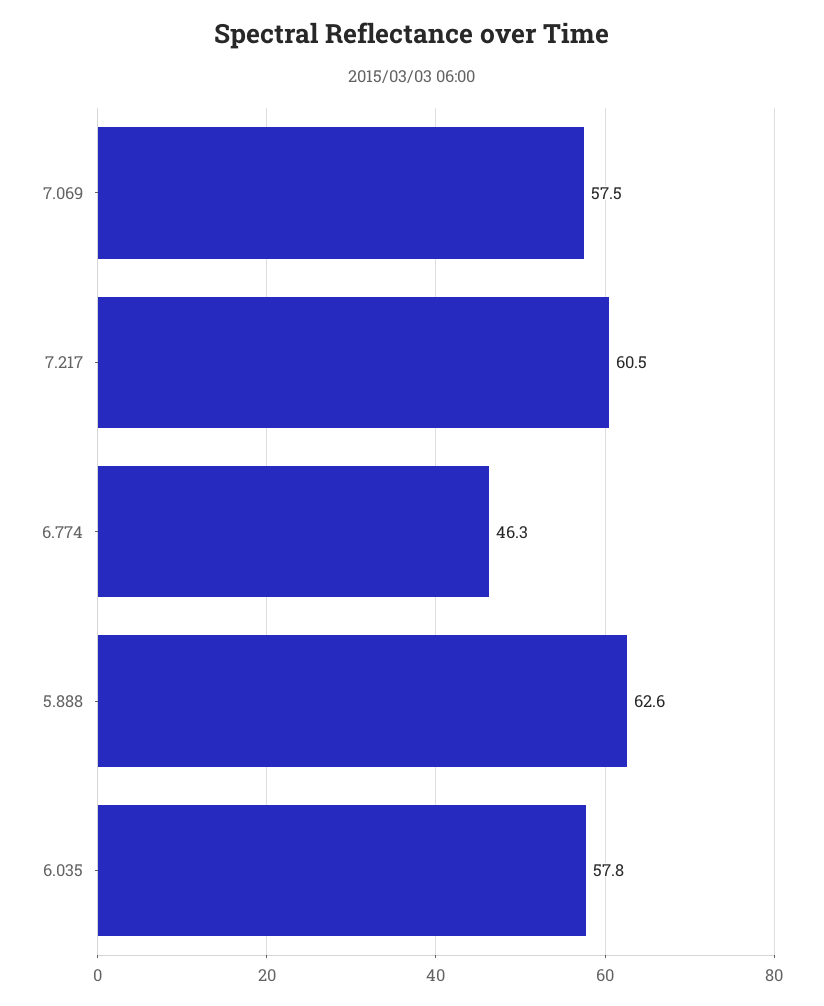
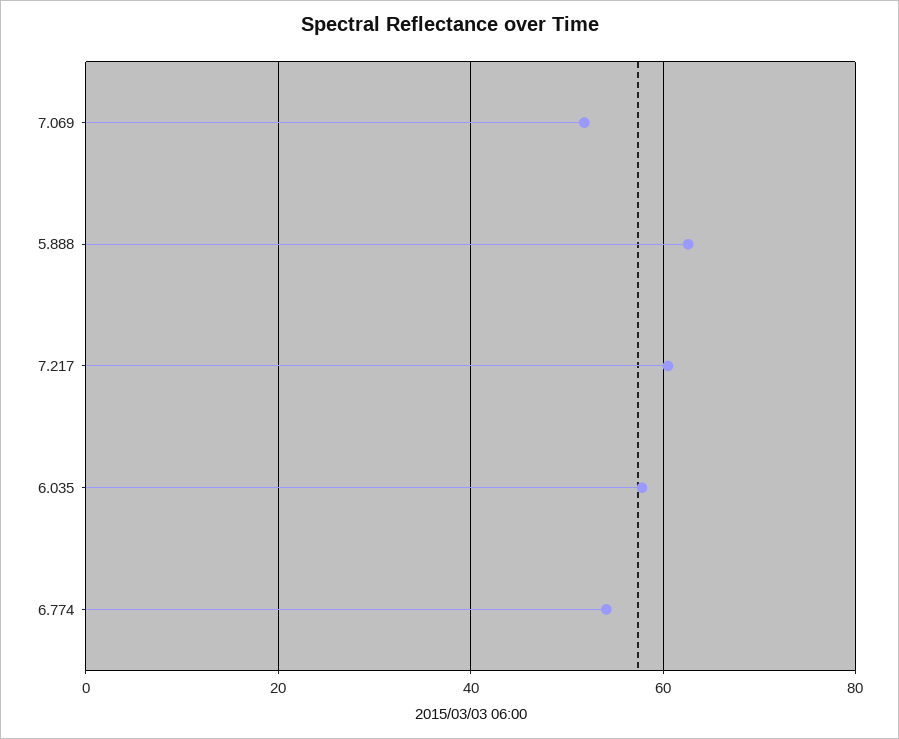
  {
-   "7.069": 57.5,
+   "7.069": 52,
    "7.217": 60.5,
-   "6.774": 46.3,
+   "6.774": 54,
    "5.888": 62.6,
    "6.035": 57.8
  }

